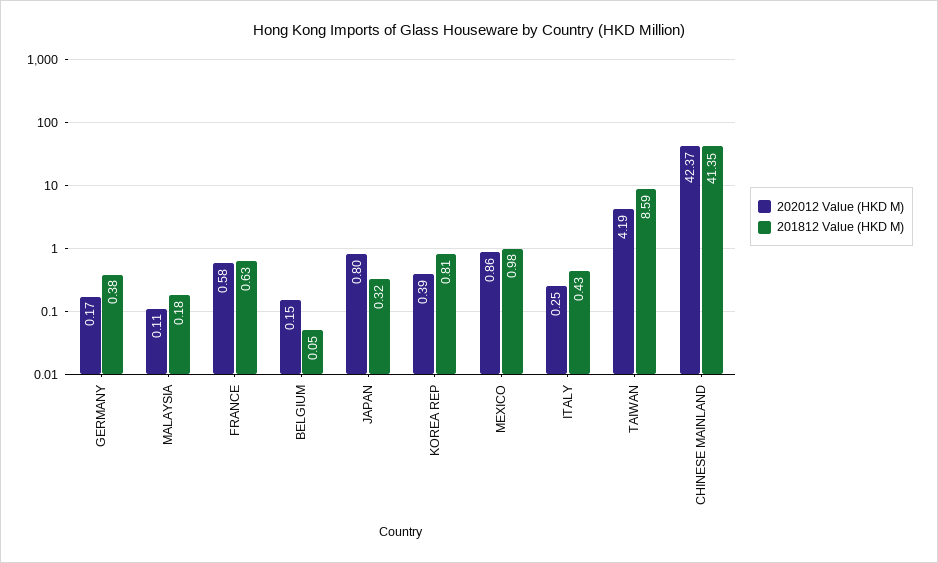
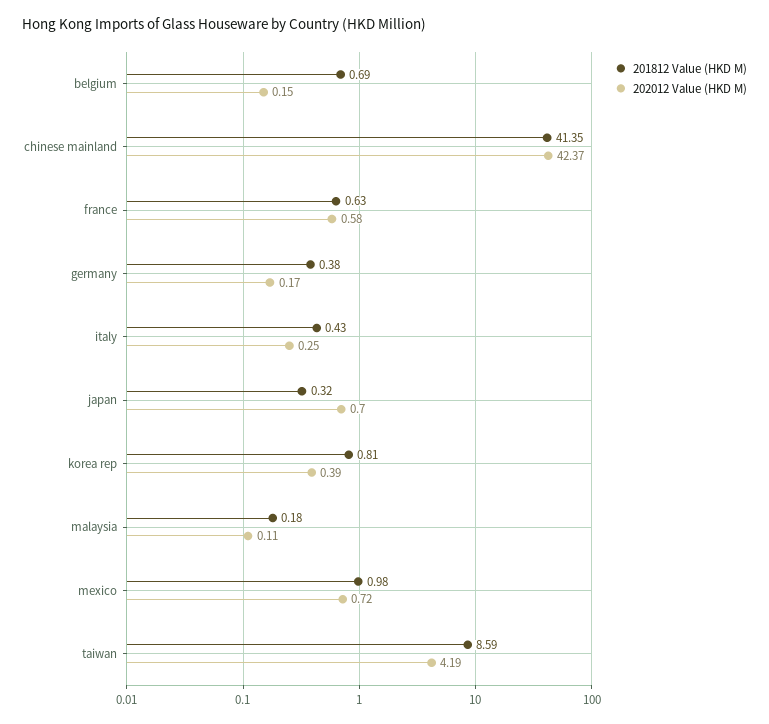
  {
    "202012 Value (HKD M)": {
      "GERMANY": 0.17,
      "MALAYSIA": 0.11,
      "FRANCE": 0.58,
      "BELGIUM": 0.15,
-     "JAPAN": 0.8,
+     "JAPAN": 0.7,
      "KOREA REP": 0.39,
-     "MEXICO": 0.86,
+     "MEXICO": 0.72,
      "ITALY": 0.25,
      "TAIWAN": 4.19,
      "CHINESE MAINLAND": 42.37
    },
    "201812 Value (HKD M)": {
      "GERMANY": 0.38,
      "MALAYSIA": 0.18,
      "FRANCE": 0.63,
-     "BELGIUM": 0.05,
+     "BELGIUM": 0.69,
      "JAPAN": 0.32,
      "KOREA REP": 0.81,
      "MEXICO": 0.98,
      "ITALY": 0.43,
      "TAIWAN": 8.59,
      "CHINESE MAINLAND": 41.35
    }
  }

